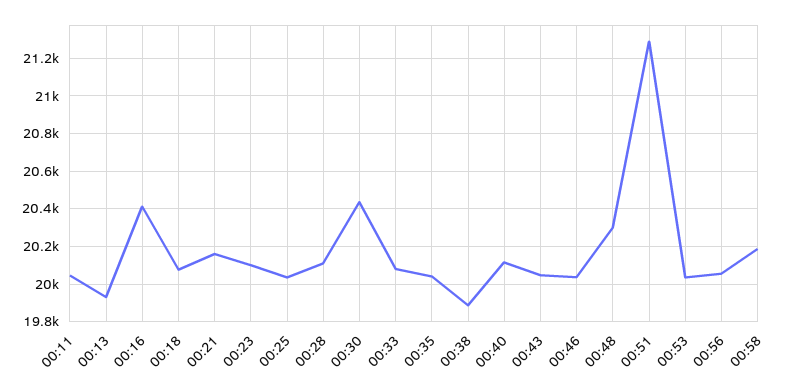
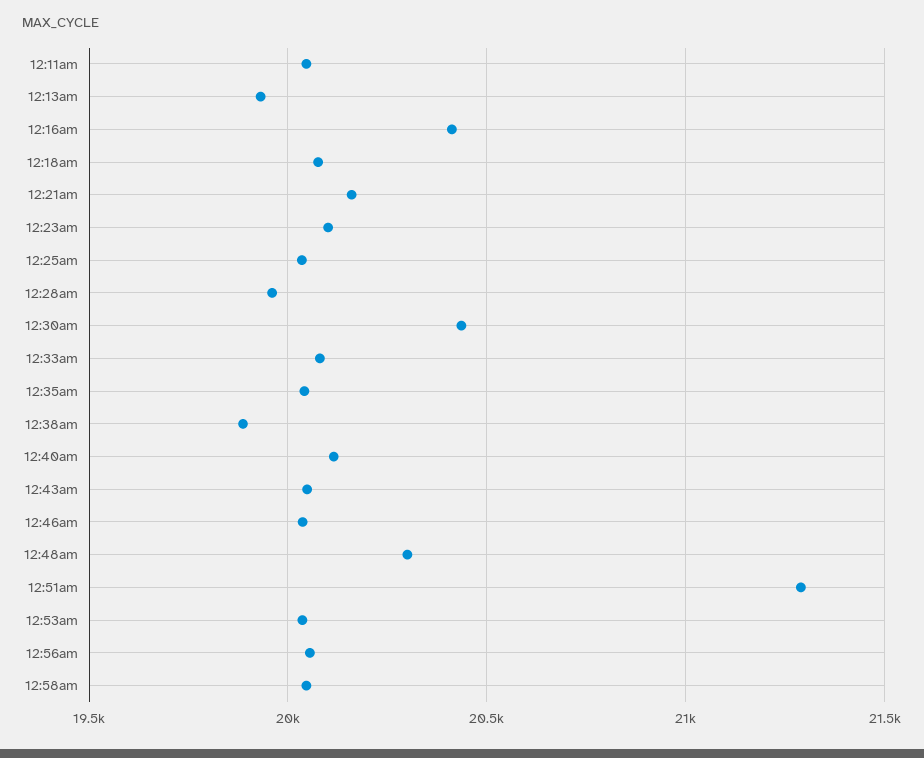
  {
    "00:11": 20050,
    "00:13": 19950,
    "00:16": 20400,
    "00:18": 20100,
    "00:21": 20150,
    "00:23": 20100,
    "00:25": 20050,
-   "00:28": 20100,
+   "00:28": 19950,
    "00:30": 20450,
    "00:33": 20100,
    "00:35": 20050,
    "00:38": 19900,
    "00:40": 20100,
    "00:43": 20050,
    "00:46": 20050,
    "00:48": 20300,
    "00:51": 21300,
    "00:53": 20050,
    "00:56": 20050,
-   "00:58": 20200
+   "00:58": 20050
  }

